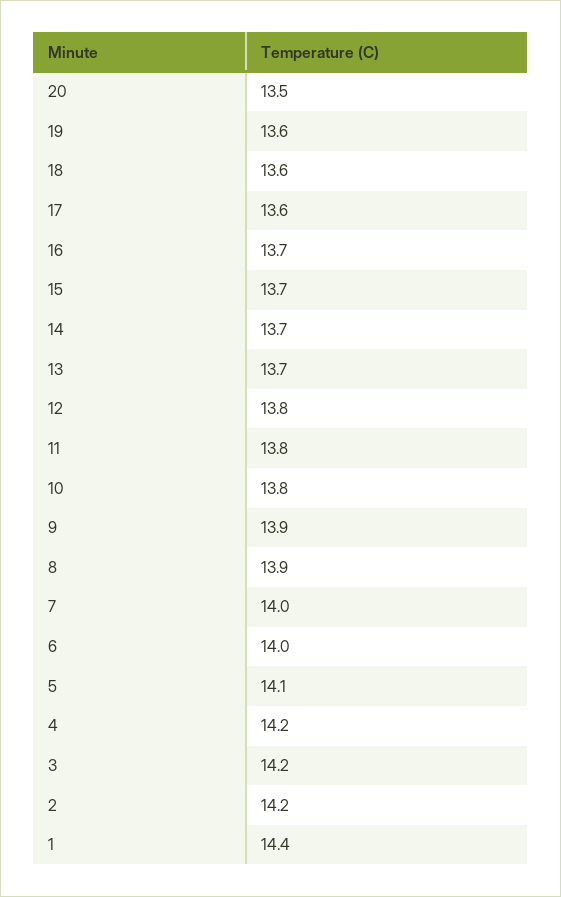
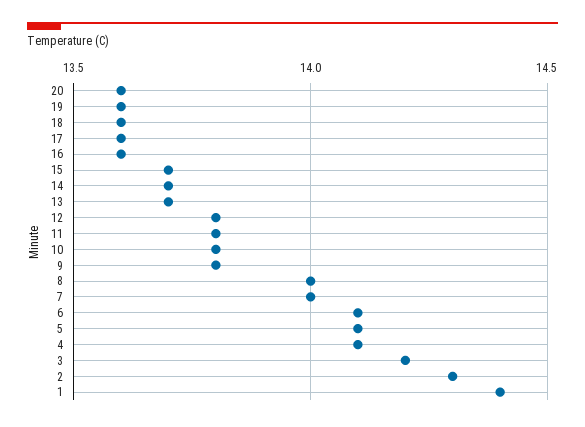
  {
-   "20": 13.5,
+   "20": 13.6,
    "19": 13.6,
    "18": 13.6,
    "17": 13.6,
-   "16": 13.7,
+   "16": 13.6,
    "15": 13.7,
    "14": 13.7,
    "13": 13.7,
    "12": 13.8,
    "11": 13.8,
    "10": 13.8,
-   "9": 13.9,
+   "9": 13.8,
-   "8": 13.9,
+   "8": 14,
    "7": 14,
-   "6": 14,
+   "6": 14.1,
    "5": 14.1,
-   "4": 14.2,
+   "4": 14.1,
    "3": 14.2,
-   "2": 14.2,
+   "2": 14.3,
    "1": 14.4
  }

